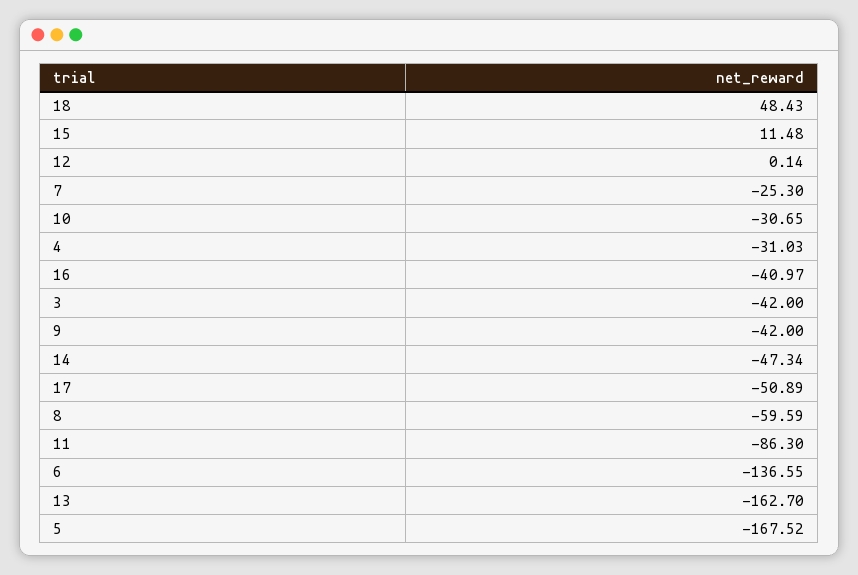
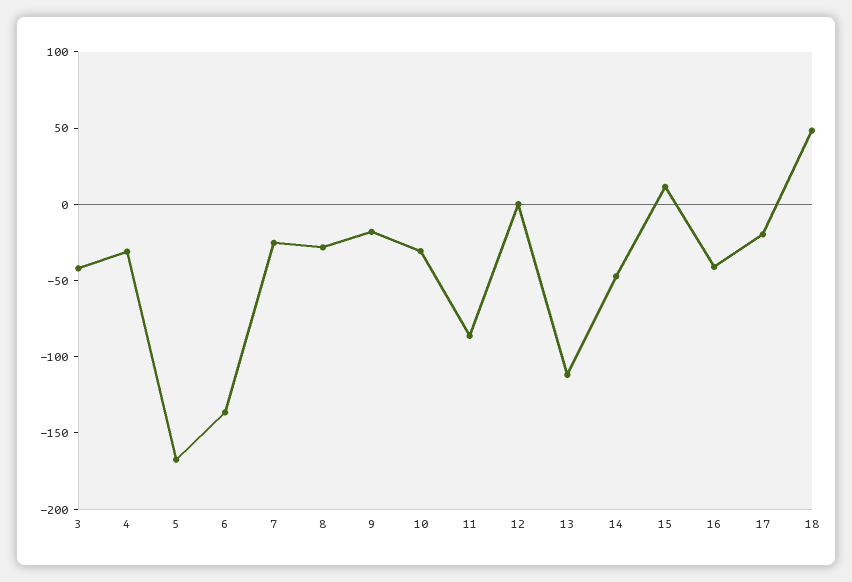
  {
    "18": 48.43,
    "15": 11.48,
    "12": 0.14,
    "7": -25.3,
    "10": -30.65,
    "4": -31.03,
    "16": -40.97,
    "3": -42,
-   "9": -42,
+   "9": -20,
    "14": -47.34,
-   "17": -50.89,
+   "17": -20,
-   "8": -59.59,
+   "8": -30,
    "11": -86.3,
    "6": -136.55,
-   "13": -162.7,
+   "13": -110,
    "5": -167.52
  }

